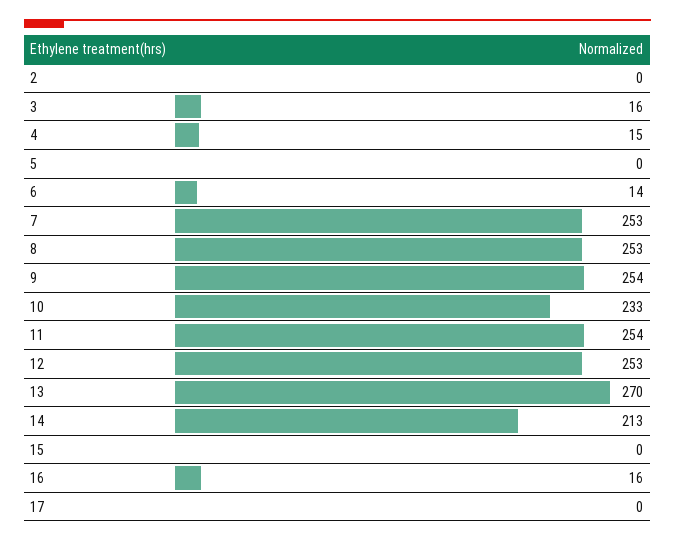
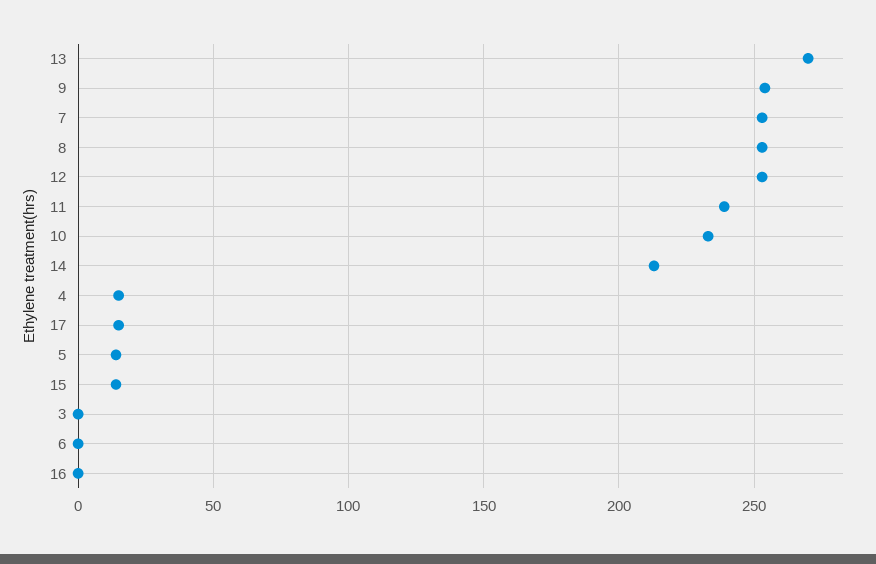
  {
-   "2": 0,
-   "3": 16,
+   "3": 0,
    "4": 15,
-   "5": 0,
+   "5": 15,
-   "6": 14,
+   "6": 0,
    "7": 253,
    "8": 253,
    "9": 254,
    "10": 233,
-   "11": 254,
+   "11": 240,
    "12": 253,
    "13": 270,
    "14": 213,
-   "15": 0,
+   "15": 15,
-   "16": 16,
+   "16": 0,
-   "17": 0
+   "17": 15
  }

